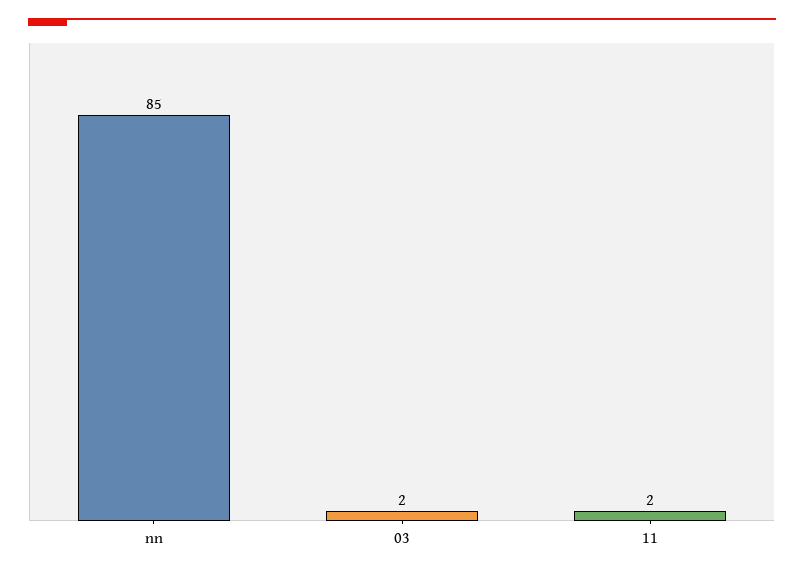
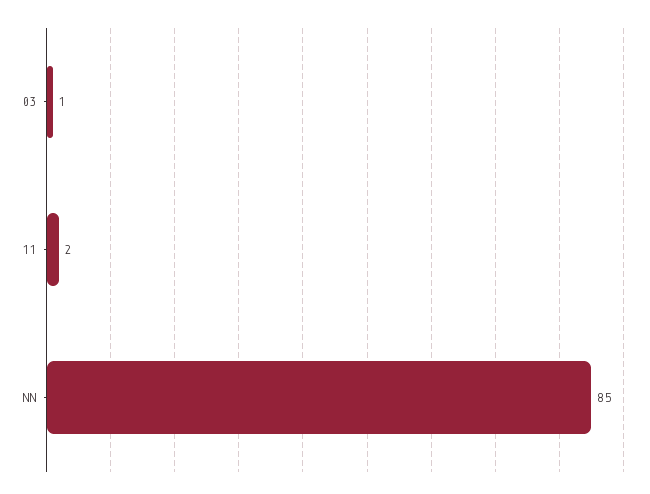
  {
    "nn": 85,
-   "03": 2,
+   "03": 1,
    "11": 2
  }

